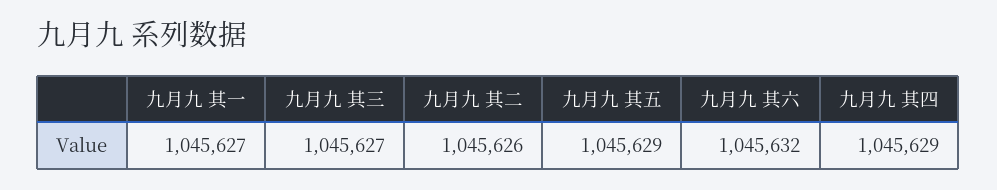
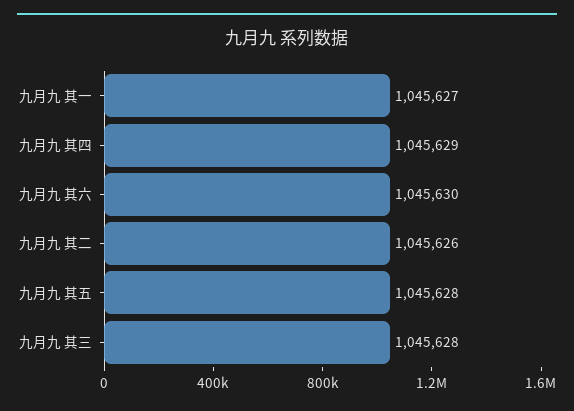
  {
    "九月九 其一": 1045627,
-   "九月九 其三": 1045627,
+   "九月九 其三": 1045628,
    "九月九 其二": 1045626,
-   "九月九 其五": 1045629,
+   "九月九 其五": 1045628,
-   "九月九 其六": 1045632,
+   "九月九 其六": 1045630,
    "九月九 其四": 1045629
  }

